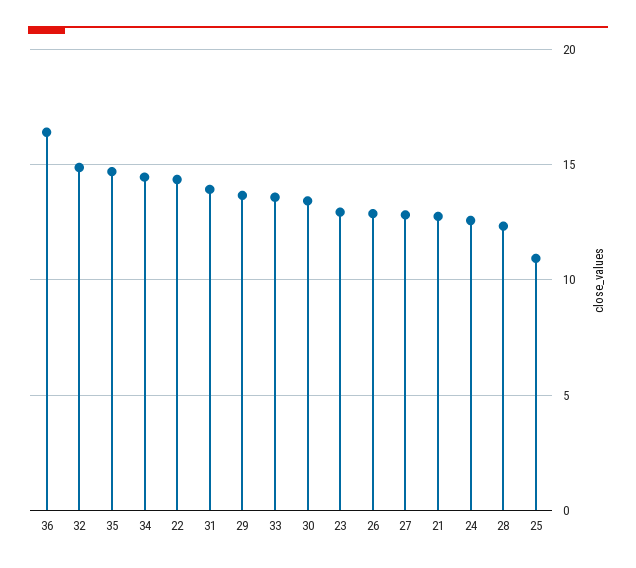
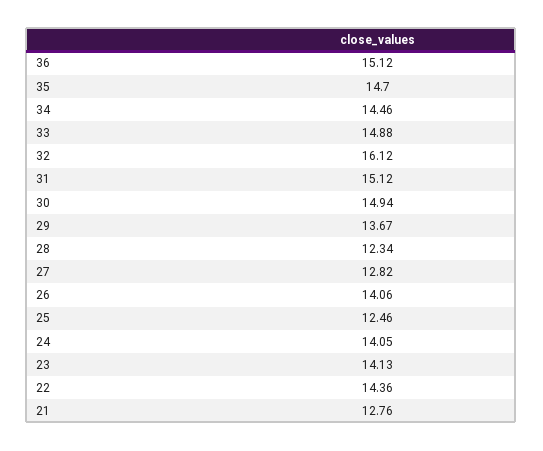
  {
-   "36": 16.5,
+   "36": 15.12,
-   "32": 15,
+   "32": 16.12,
    "35": 14.7,
    "34": 14.46,
    "22": 14.36,
-   "31": 14,
+   "31": 15.12,
    "29": 13.67,
-   "33": 13.5,
+   "33": 14.88,
-   "30": 13.5,
+   "30": 14.94,
-   "23": 13,
+   "23": 14.13,
-   "26": 13,
+   "26": 14.06,
    "27": 12.82,
    "21": 12.76,
-   "24": 12.5,
+   "24": 14.05,
    "28": 12.34,
-   "25": 11
+   "25": 12.46
  }

